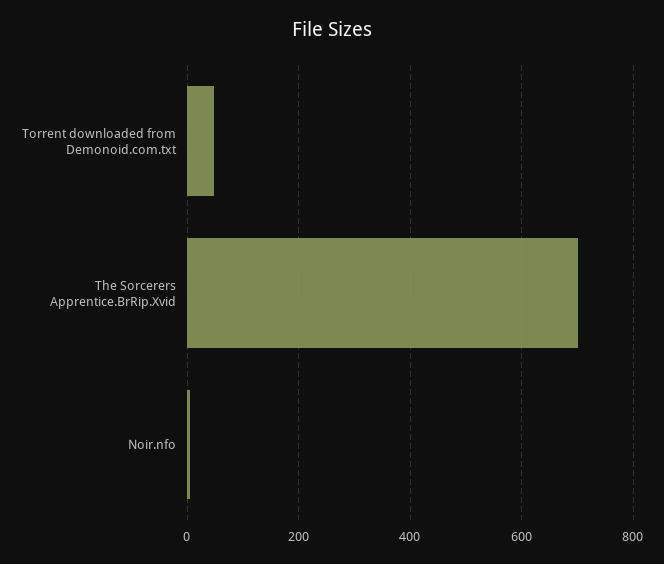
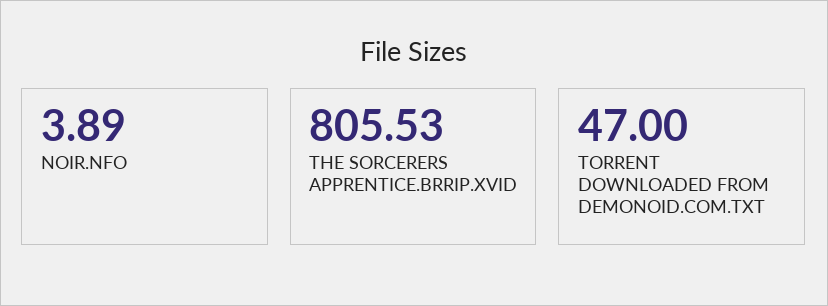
  {
    "Torrent downloaded from Demonoid.com.txt": 47,
-   "The Sorcerers Apprentice.BrRip.Xvid": 700,
+   "The Sorcerers Apprentice.BrRip.Xvid": 805.53,
    "Noir.nfo": 3.89
  }

